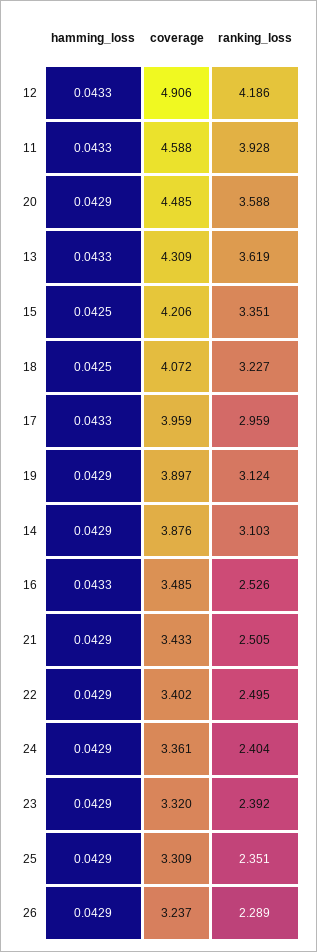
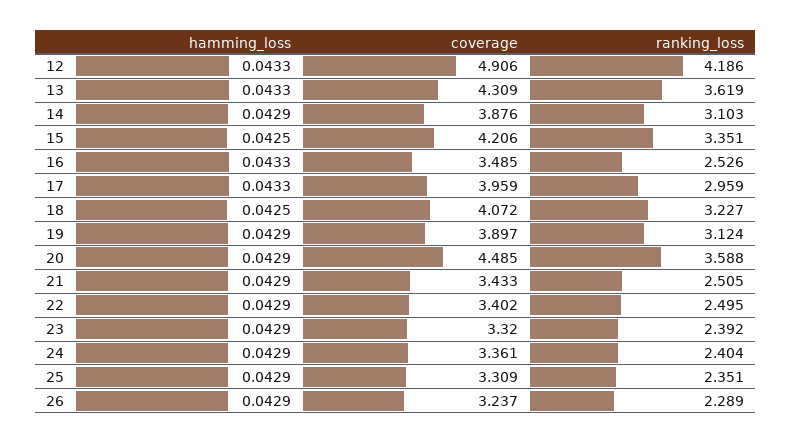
  {
    "hamming_loss": {
      "12": 0.0433,
-     "11": 0.0433,
      "20": 0.0429,
      "13": 0.0433,
      "15": 0.0425,
      "18": 0.0425,
      "17": 0.0433,
      "19": 0.0429,
      "14": 0.0429,
      "16": 0.0433,
      "21": 0.0429,
      "22": 0.0429,
      "24": 0.0429,
      "23": 0.0429,
      "25": 0.0429,
      "26": 0.0429
    },
    "coverage": {
      "12": 4.906,
-     "11": 4.588,
      "20": 4.485,
      "13": 4.309,
      "15": 4.206,
      "18": 4.072,
      "17": 3.959,
      "19": 3.897,
      "14": 3.876,
      "16": 3.485,
      "21": 3.433,
      "22": 3.402,
      "24": 3.361,
      "23": 3.32,
      "25": 3.309,
      "26": 3.237
    },
    "ranking_loss": {
      "12": 4.186,
-     "11": 3.928,
      "20": 3.588,
      "13": 3.619,
      "15": 3.351,
      "18": 3.227,
      "17": 2.959,
      "19": 3.124,
      "14": 3.103,
      "16": 2.526,
      "21": 2.505,
      "22": 2.495,
      "24": 2.404,
      "23": 2.392,
      "25": 2.351,
      "26": 2.289
    }
  }

